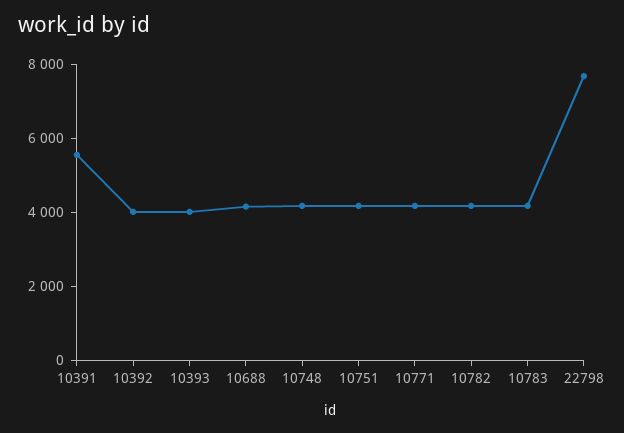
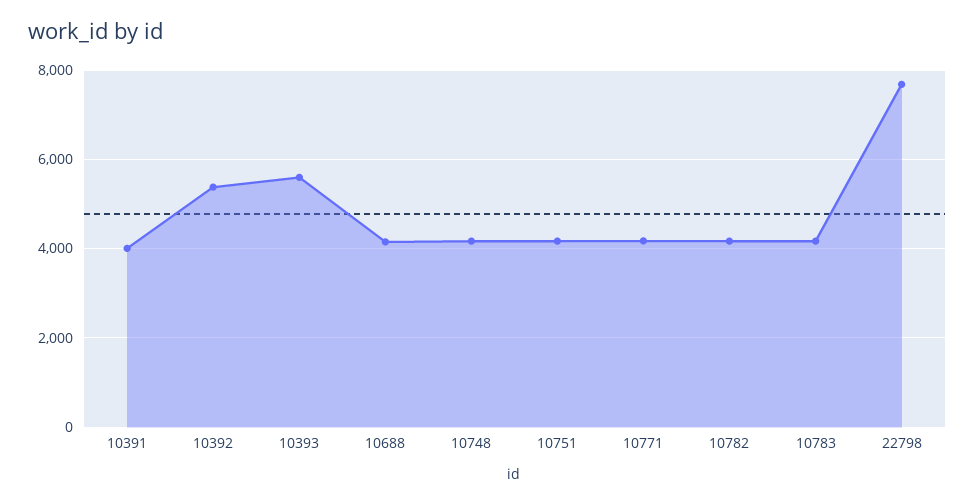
  {
-   "10391": 5500,
+   "10391": 4000,
-   "10392": 4000,
+   "10392": 5400,
-   "10393": 4000,
+   "10393": 5600,
    "10688": 4200,
    "10748": 4200,
    "10751": 4200,
    "10771": 4200,
    "10782": 4200,
    "10783": 4200,
    "22798": 7600
  }

